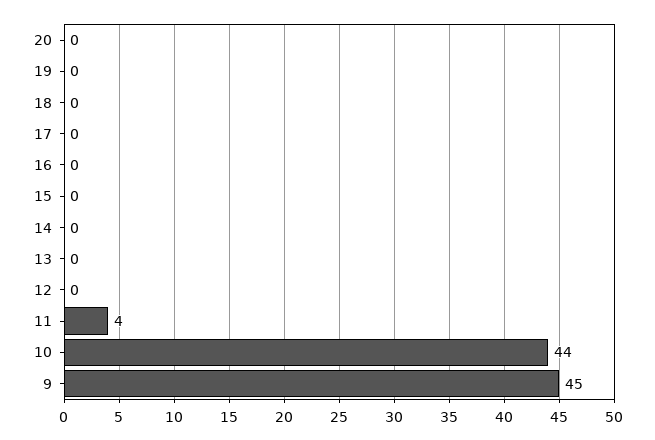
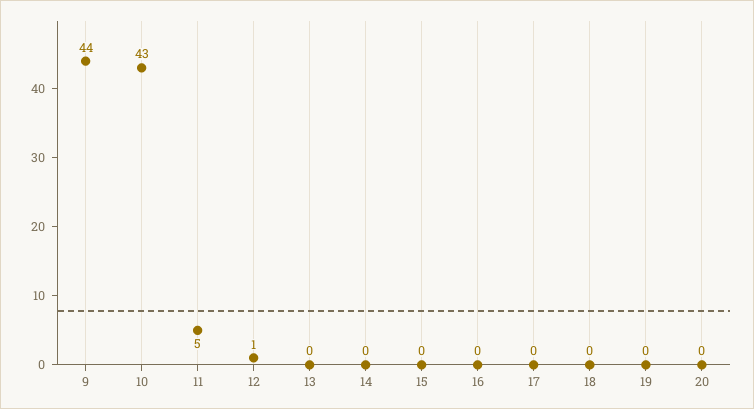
  {
    "20": 0,
    "19": 0,
    "18": 0,
    "17": 0,
    "16": 0,
    "15": 0,
    "14": 0,
    "13": 0,
-   "12": 0,
+   "12": 1,
-   "11": 4,
+   "11": 5,
-   "10": 44,
+   "10": 43,
-   "9": 45
+   "9": 44
  }

